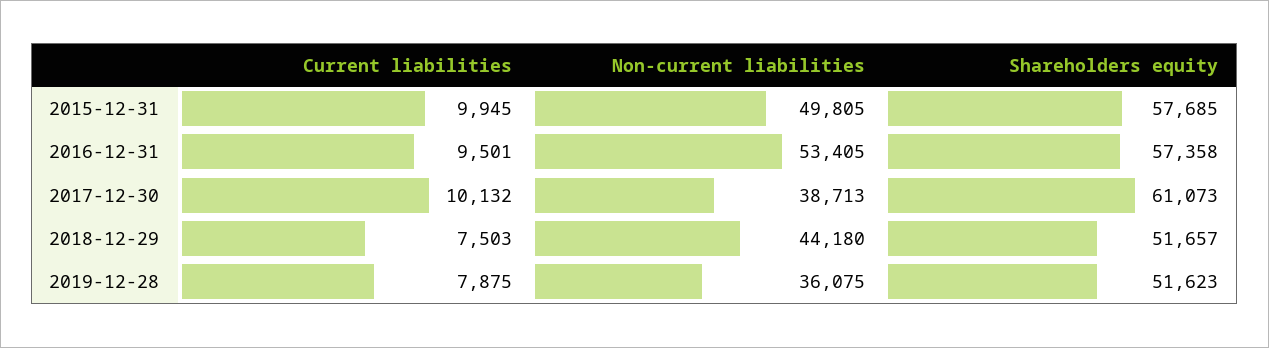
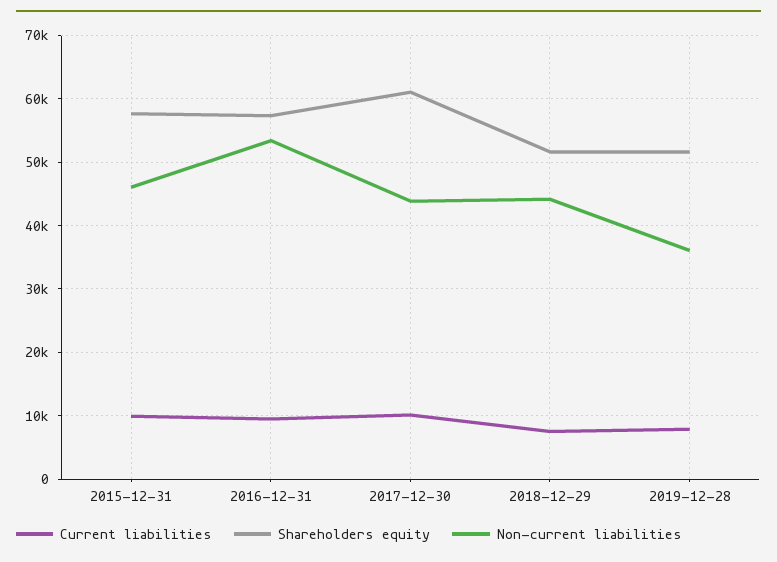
  {
    "Current liabilities": {
      "2015-12-31": 9945,
      "2016-12-31": 9501,
      "2017-12-30": 10132,
      "2018-12-29": 7503,
      "2019-12-28": 7875
    },
    "Non-current liabilities": {
-     "2015-12-31": 49805,
+     "2015-12-31": 46000,
      "2016-12-31": 53405,
-     "2017-12-30": 38713,
+     "2017-12-30": 44000,
      "2018-12-29": 44180,
      "2019-12-28": 36075
    },
    "Shareholders equity": {
      "2015-12-31": 57685,
      "2016-12-31": 57358,
      "2017-12-30": 61073,
      "2018-12-29": 51657,
      "2019-12-28": 51623
    }
  }

